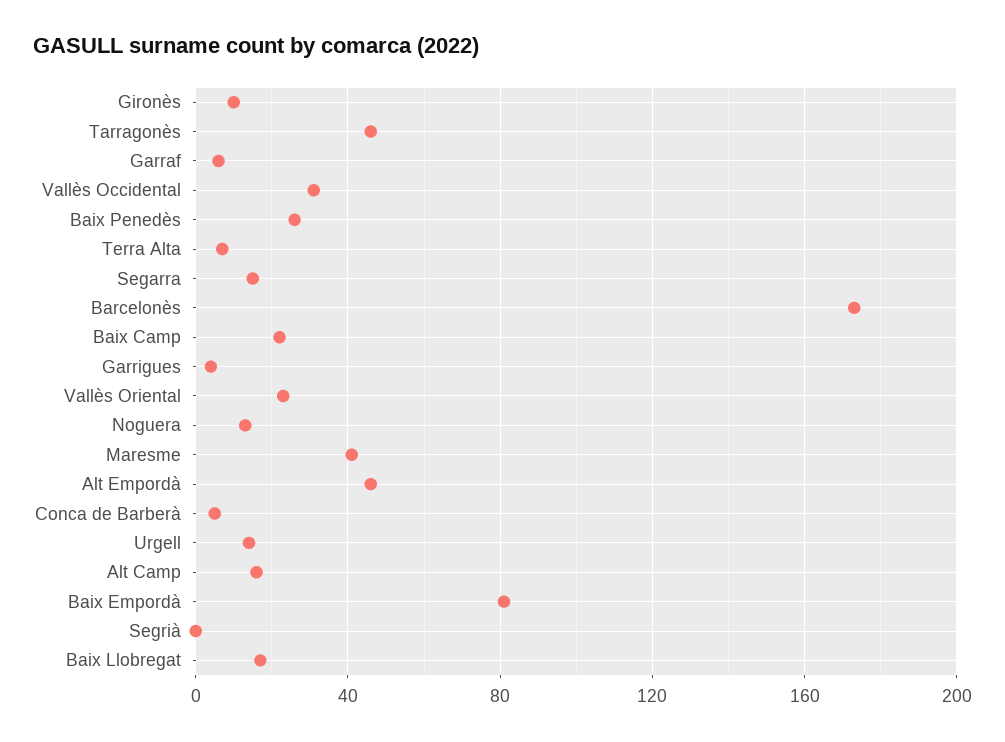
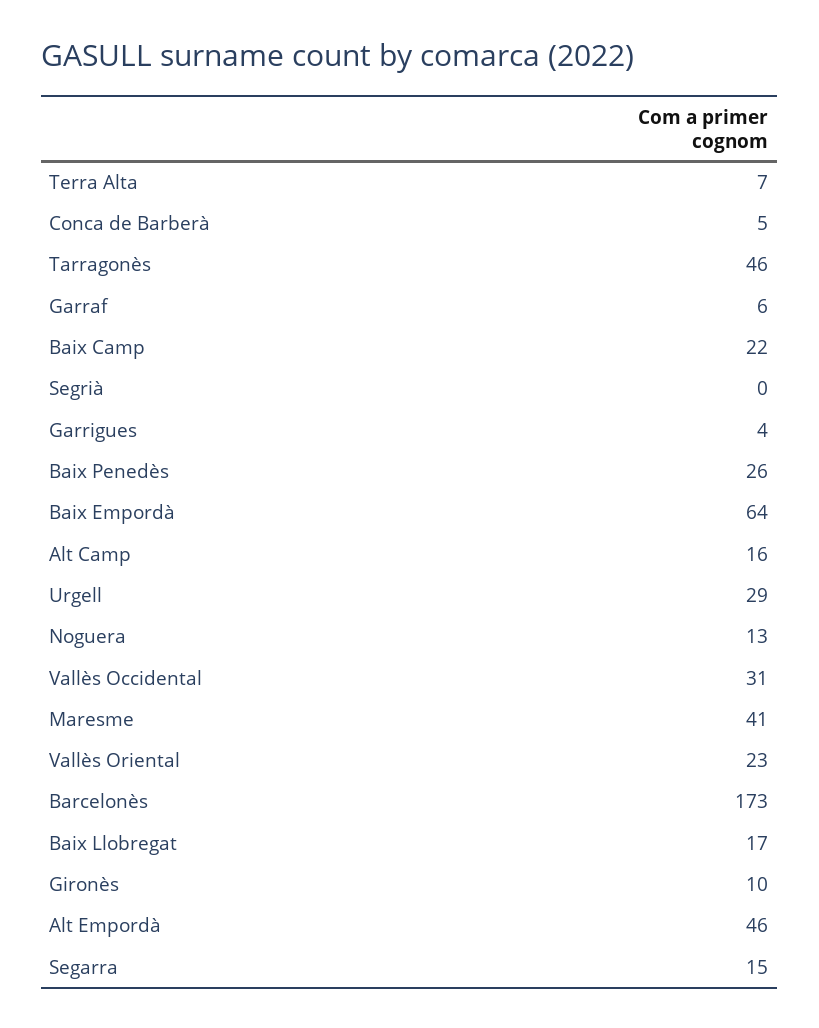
  {
    "Gironès": 10,
    "Tarragonès": 46,
    "Garraf": 6,
    "Vallès Occidental": 31,
    "Baix Penedès": 26,
    "Terra Alta": 7,
    "Segarra": 15,
    "Barcelonès": 173,
    "Baix Camp": 22,
    "Garrigues": 4,
    "Vallès Oriental": 23,
    "Noguera": 13,
    "Maresme": 41,
    "Alt Empordà": 46,
    "Conca de Barberà": 5,
-   "Urgell": 15,
+   "Urgell": 29,
    "Alt Camp": 16,
-   "Baix Empordà": 80,
+   "Baix Empordà": 64,
    "Segrià": 0,
    "Baix Llobregat": 17
  }

